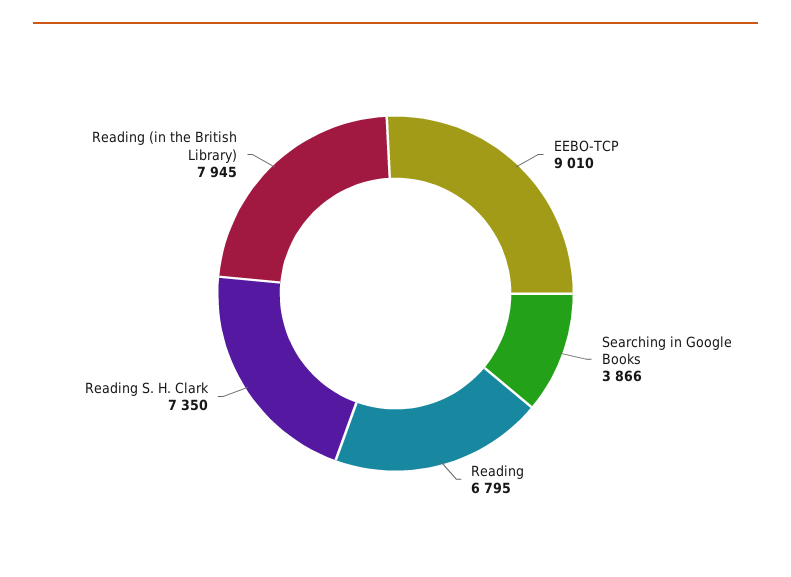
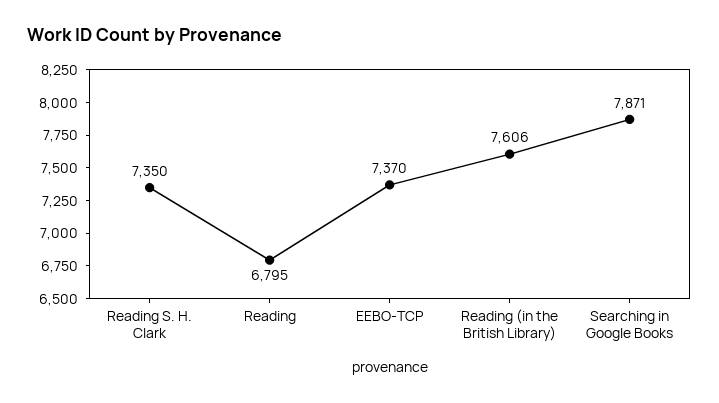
  {
-   "EEBO-TCP": 9010,
+   "EEBO-TCP": 7370,
-   "Searching in Google Books": 3866,
+   "Searching in Google Books": 7871,
    "Reading": 6795,
    "Reading S. H. Clark": 7350,
-   "Reading (in the British Library)": 7945
+   "Reading (in the British Library)": 7606
  }

